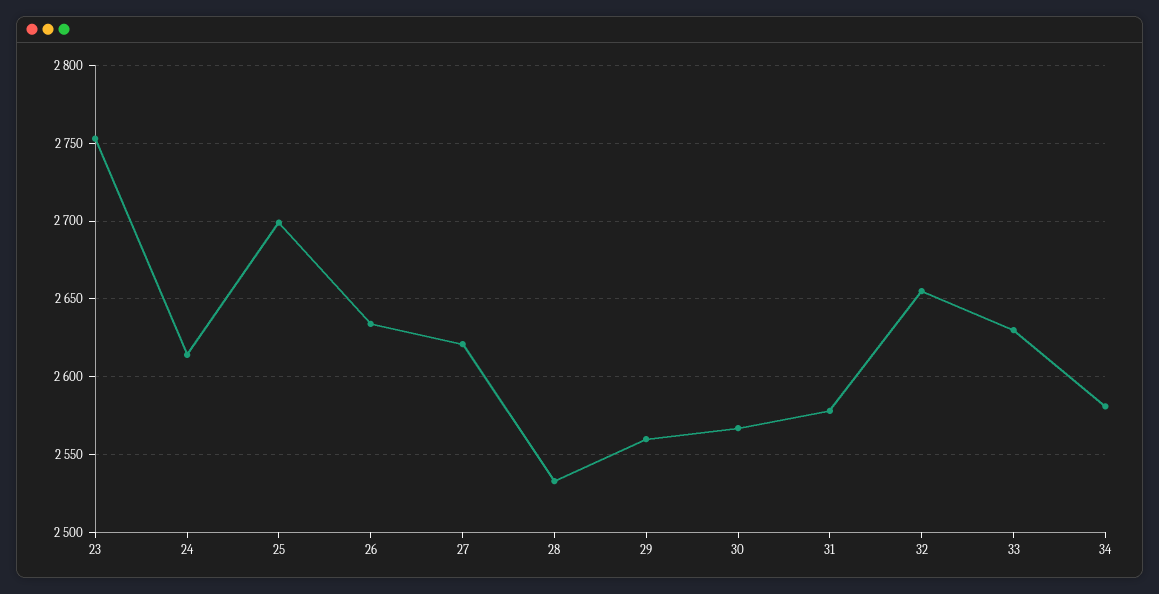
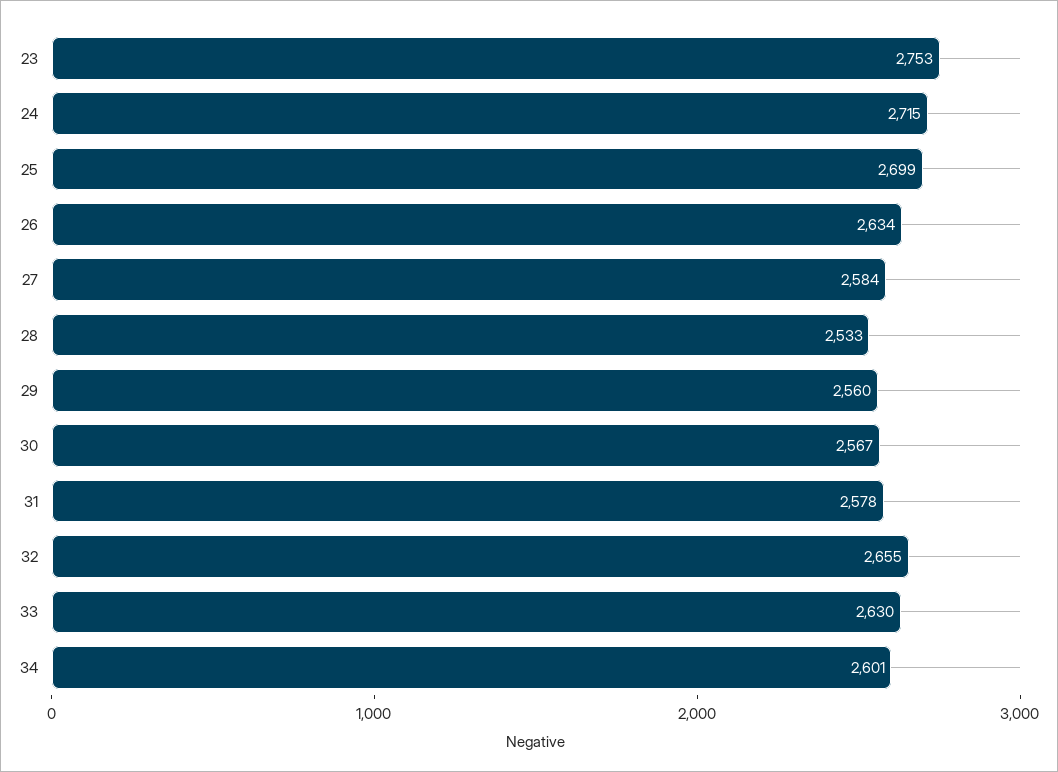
  {
    "23": 2753,
-   "24": 2615,
+   "24": 2715,
    "25": 2699,
    "26": 2634,
-   "27": 2620,
+   "27": 2584,
    "28": 2533,
    "29": 2560,
    "30": 2567,
    "31": 2578,
    "32": 2655,
    "33": 2630,
-   "34": 2580
+   "34": 2601
  }

